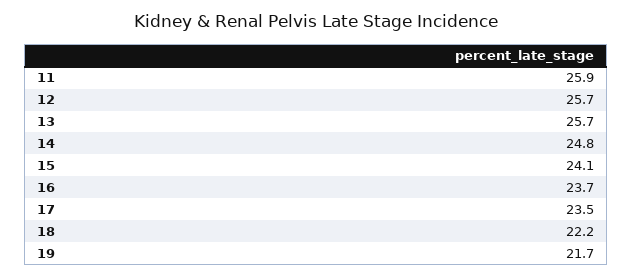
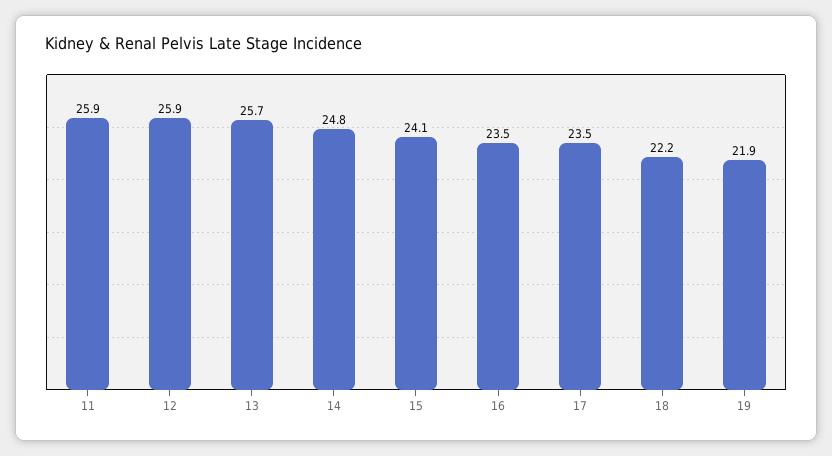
  {
    "11": 25.9,
-   "12": 25.7,
+   "12": 25.9,
    "13": 25.7,
    "14": 24.8,
    "15": 24.1,
-   "16": 23.7,
+   "16": 23.5,
    "17": 23.5,
    "18": 22.2,
-   "19": 21.7
+   "19": 21.9
  }

